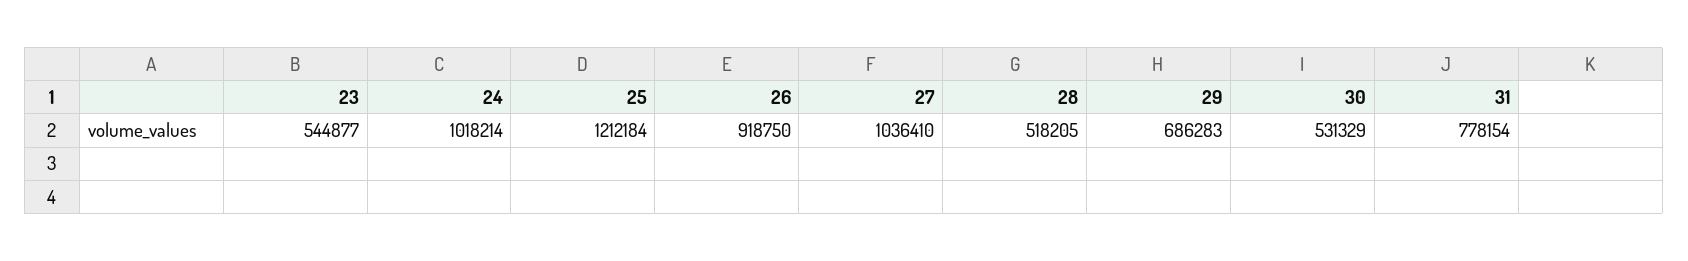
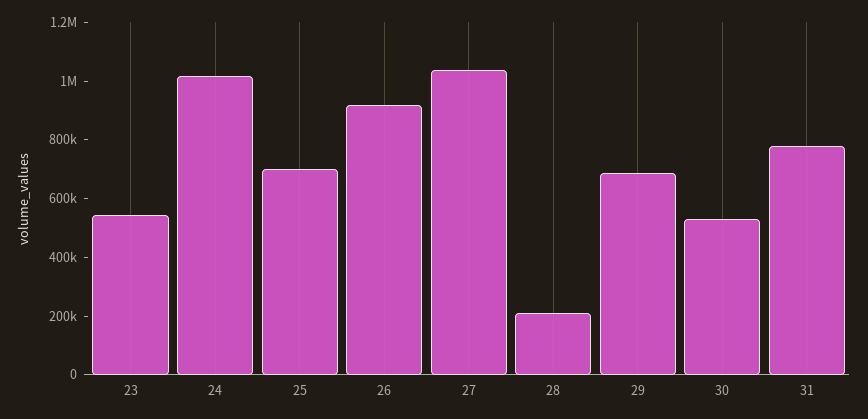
  {
    "23": 544877,
    "24": 1018214,
-   "25": 1212184,
+   "25": 700000,
    "26": 918750,
    "27": 1036410,
-   "28": 518205,
+   "28": 200000,
    "29": 686283,
    "30": 531329,
    "31": 778154
  }

